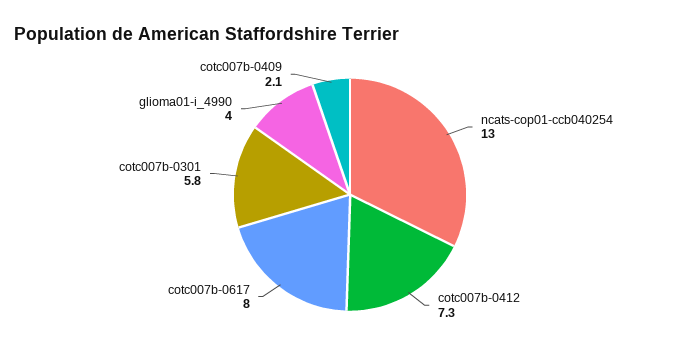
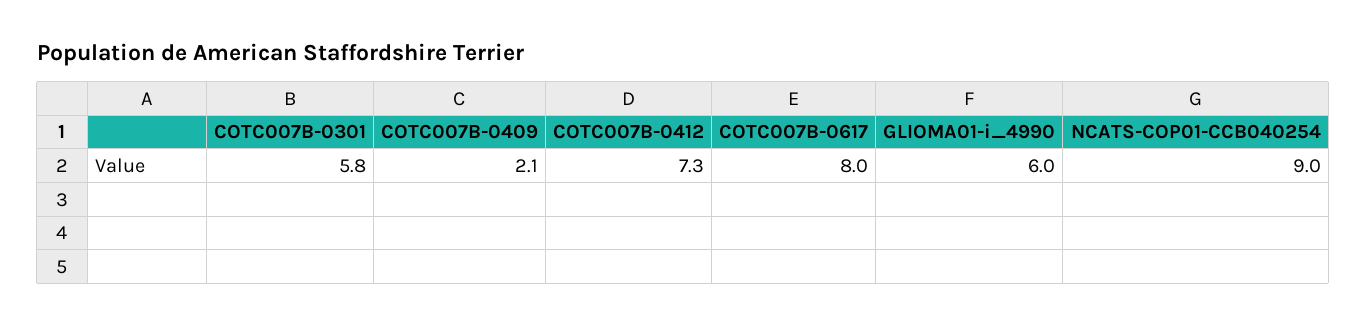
  {
-   "ncats-cop01-ccb040254": 13,
+   "ncats-cop01-ccb040254": 9,
    "cotc007b-0412": 7.3,
    "cotc007b-0617": 8,
    "cotc007b-0301": 5.8,
-   "glioma01-i_4990": 4,
+   "glioma01-i_4990": 6,
    "cotc007b-0409": 2.1
  }

